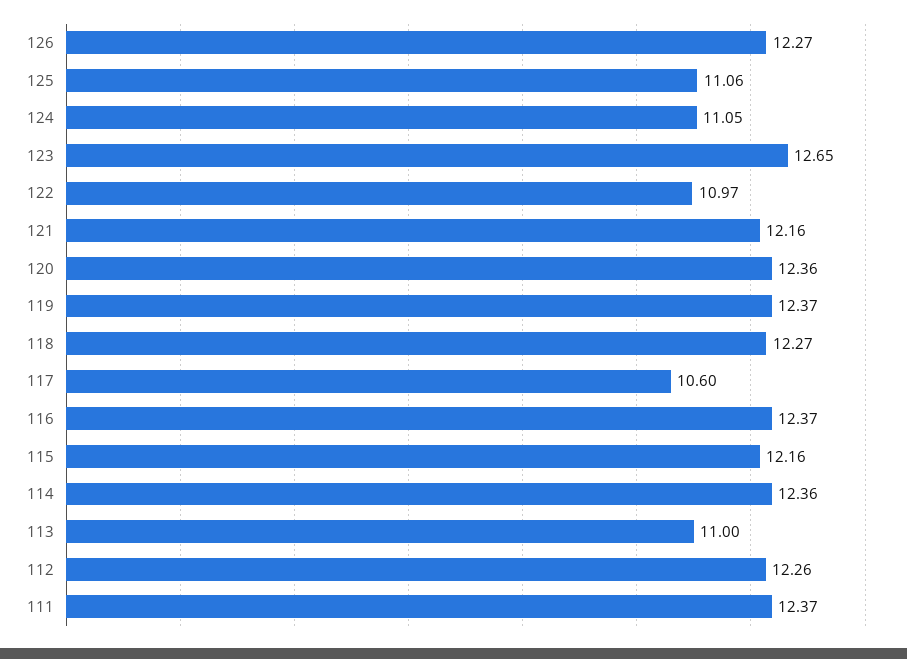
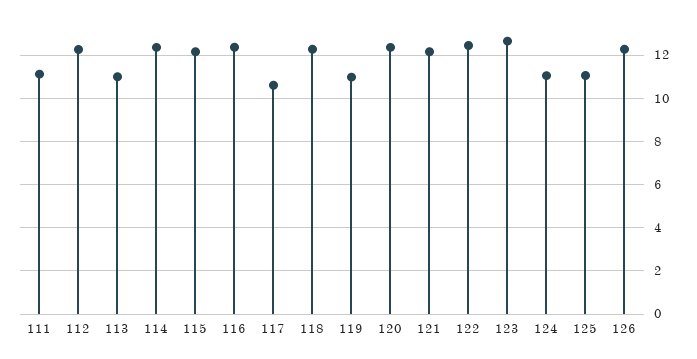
  {
    "126": 12.27,
    "125": 11.06,
    "124": 11.05,
    "123": 12.65,
-   "122": 10.97,
+   "122": 12.5,
    "121": 12.16,
    "120": 12.36,
-   "119": 12.37,
+   "119": 11,
    "118": 12.27,
    "117": 10.6,
    "116": 12.37,
    "115": 12.16,
    "114": 12.36,
    "113": 11,
    "112": 12.26,
-   "111": 12.37
+   "111": 11
  }

